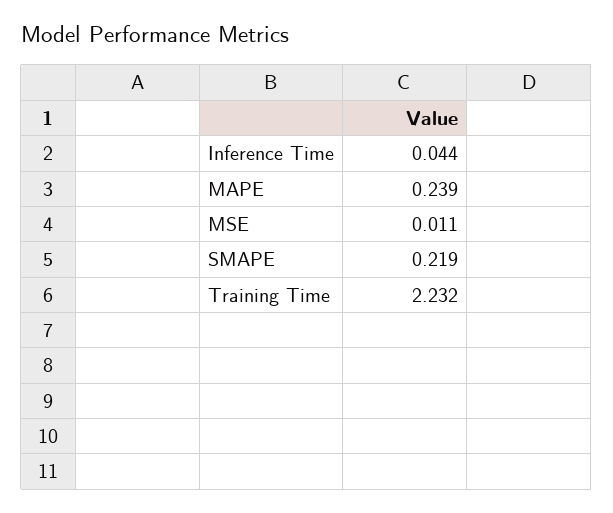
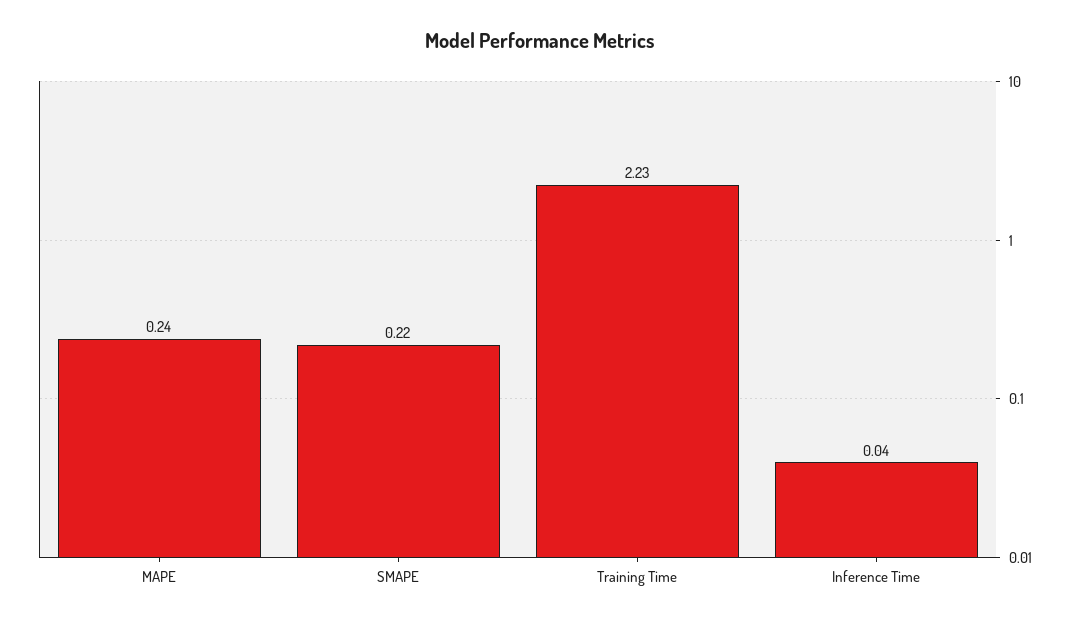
  {
    "Inference Time": 0.044,
    "MAPE": 0.239,
-   "MSE": 0.011,
    "SMAPE": 0.219,
    "Training Time": 2.232
  }

